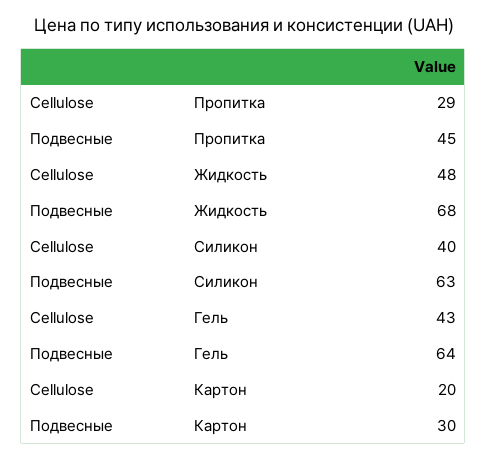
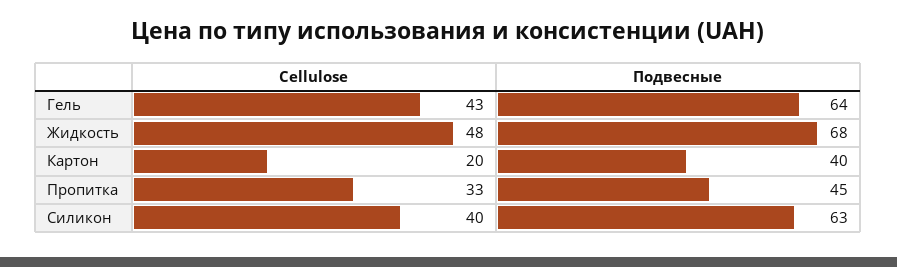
  {
    "Cellulose": {
-     "Пропитка": 29,
+     "Пропитка": 33,
      "Жидкость": 48,
      "Силикон": 40,
      "Гель": 43,
      "Картон": 20
    },
    "Подвесные": {
      "Пропитка": 45,
      "Жидкость": 68,
      "Силикон": 63,
      "Гель": 64,
-     "Картон": 30
+     "Картон": 40
    }
  }

